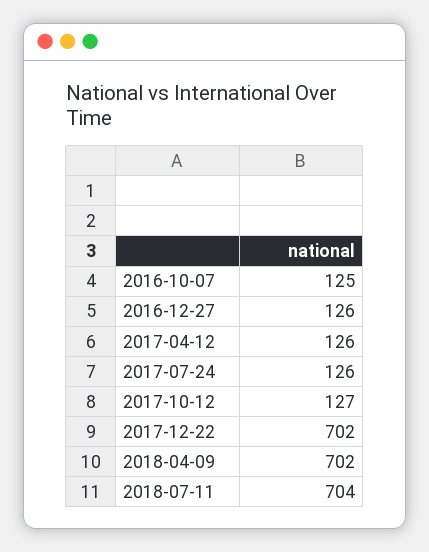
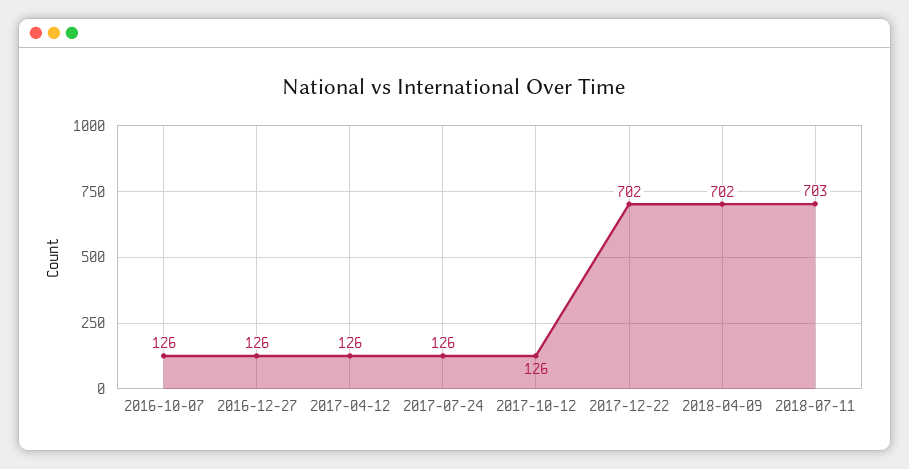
  {
-   "2016-10-07": 125,
+   "2016-10-07": 126,
    "2016-12-27": 126,
    "2017-04-12": 126,
    "2017-07-24": 126,
-   "2017-10-12": 127,
+   "2017-10-12": 126,
    "2017-12-22": 702,
    "2018-04-09": 702,
-   "2018-07-11": 704
+   "2018-07-11": 703
  }

